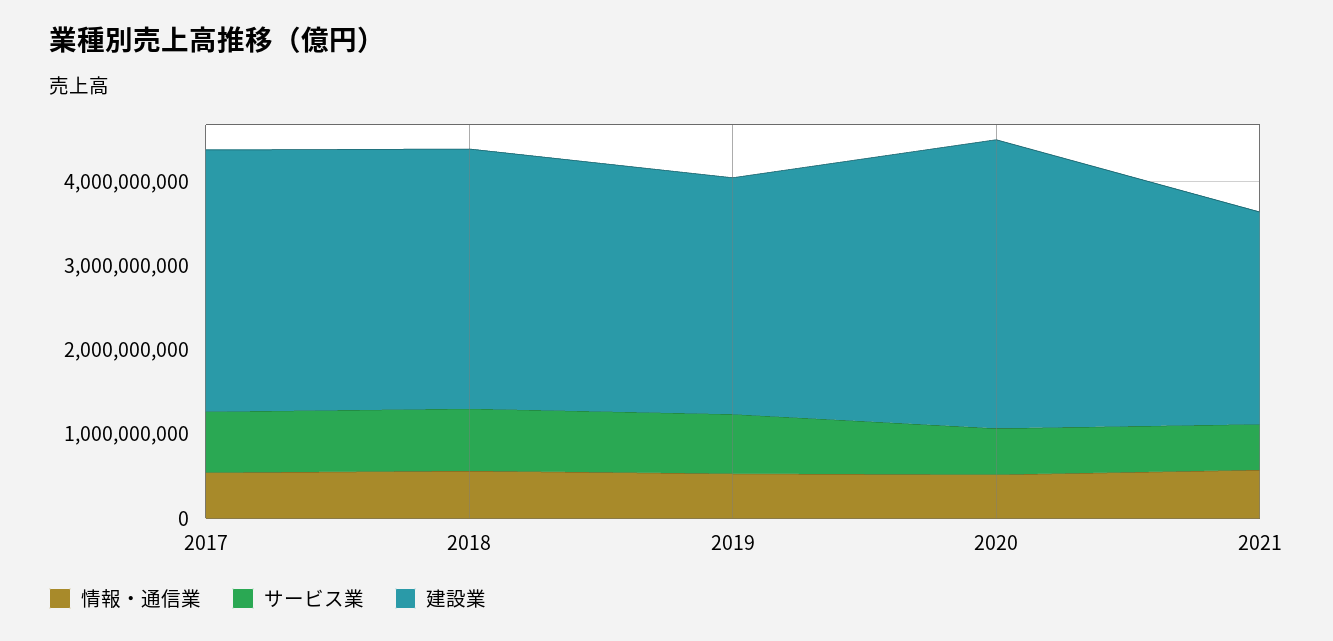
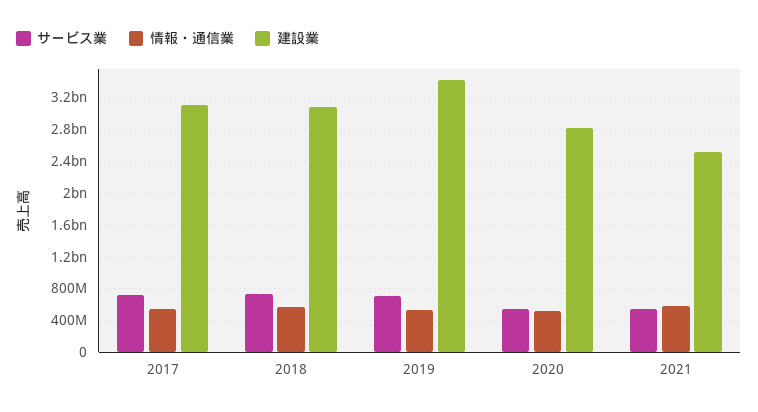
  {
    "情報・通信業": {
      "2017": 500000000,
      "2018": 600000000,
      "2019": 500000000,
      "2020": 500000000,
      "2021": 600000000
    },
    "サービス業": {
      "2017": 700000000,
      "2018": 700000000,
      "2019": 700000000,
      "2020": 500000000,
      "2021": 500000000
    },
    "建設業": {
      "2017": 3100000000,
      "2018": 3100000000,
-     "2019": 2800000000,
+     "2019": 3400000000,
-     "2020": 3400000000,
+     "2020": 2800000000,
      "2021": 2500000000
    }
  }

